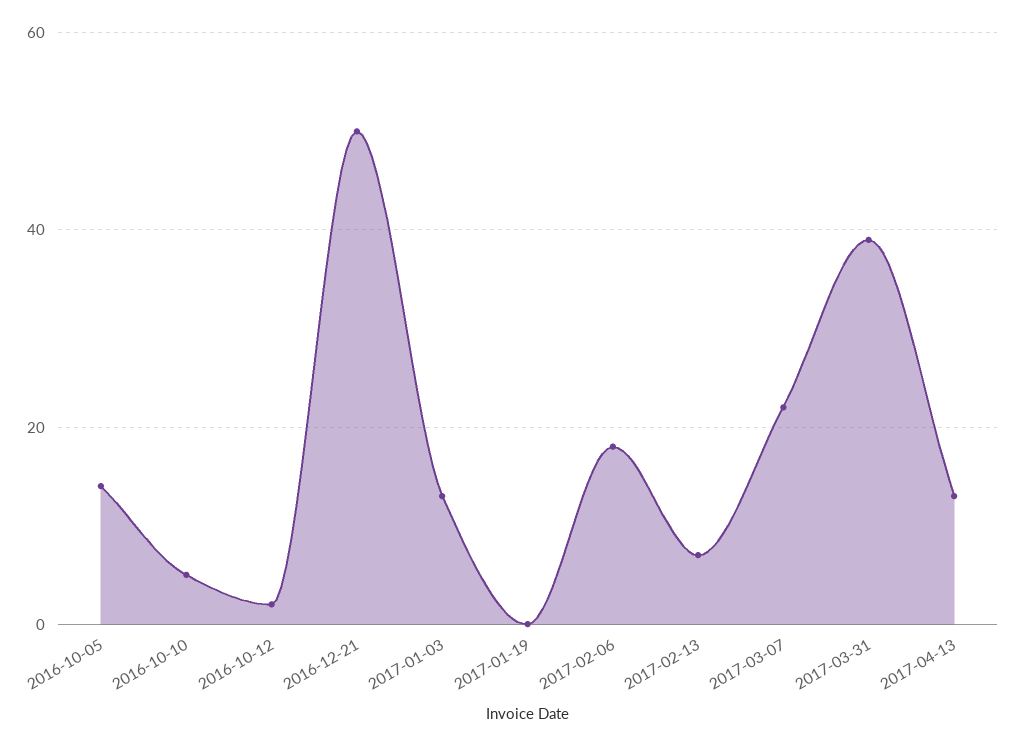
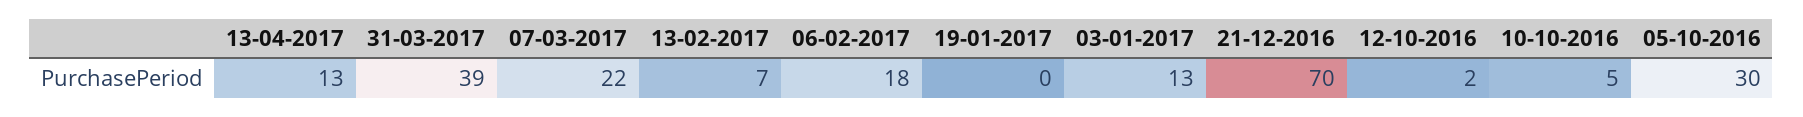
  {
-   "2016-10-05": 15,
+   "2016-10-05": 30,
    "2016-10-10": 5,
    "2016-10-12": 2,
-   "2016-12-21": 50,
+   "2016-12-21": 70,
    "2017-01-03": 13,
    "2017-01-19": 0,
    "2017-02-06": 18,
    "2017-02-13": 7,
    "2017-03-07": 22,
    "2017-03-31": 39,
    "2017-04-13": 13
  }

